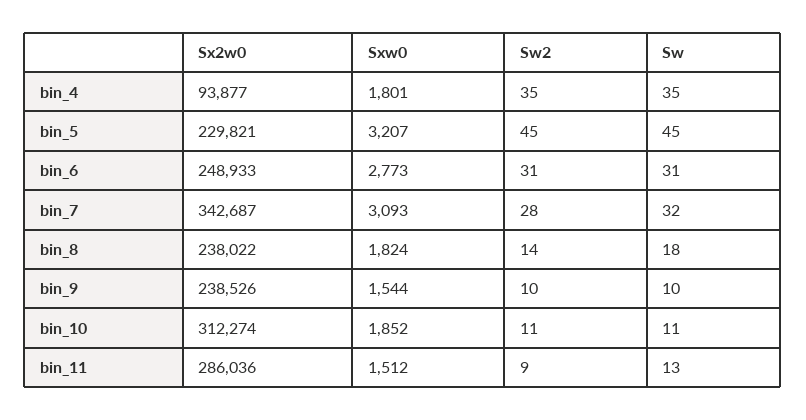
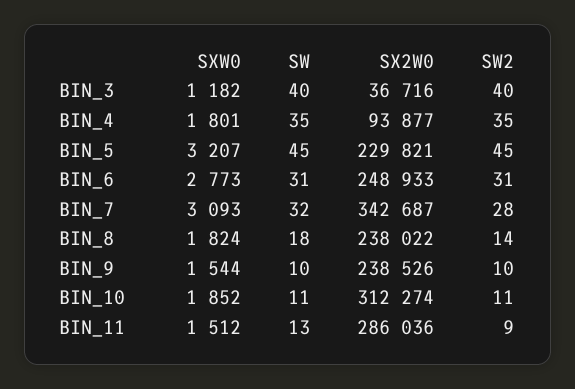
  {
    "Sx2w0": {
      "bin_4": 93877,
      "bin_5": 229821,
      "bin_6": 248933,
      "bin_7": 342687,
      "bin_8": 238022,
      "bin_9": 238526,
      "bin_10": 312274,
-     "bin_11": 286036
+     "bin_11": 286036,
+     "BIN_3": 36716
    },
    "Sxw0": {
      "bin_4": 1801,
      "bin_5": 3207,
      "bin_6": 2773,
      "bin_7": 3093,
      "bin_8": 1824,
      "bin_9": 1544,
      "bin_10": 1852,
-     "bin_11": 1512
+     "bin_11": 1512,
+     "BIN_3": 1182
    },
    "Sw2": {
      "bin_4": 35,
      "bin_5": 45,
      "bin_6": 31,
      "bin_7": 28,
      "bin_8": 14,
      "bin_9": 10,
      "bin_10": 11,
-     "bin_11": 9
+     "bin_11": 9,
+     "BIN_3": 40
    },
    "Sw": {
      "bin_4": 35,
      "bin_5": 45,
      "bin_6": 31,
      "bin_7": 32,
      "bin_8": 18,
      "bin_9": 10,
      "bin_10": 11,
-     "bin_11": 13
+     "bin_11": 13,
+     "BIN_3": 40
    }
  }

